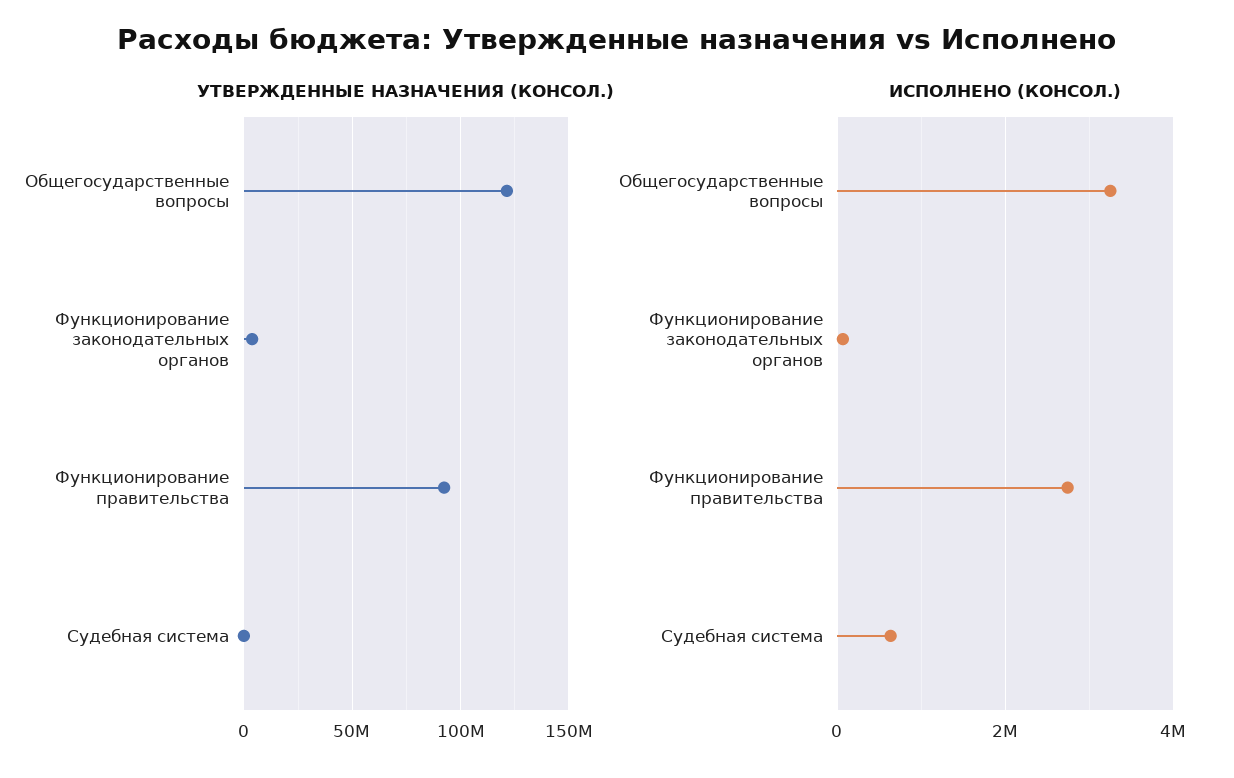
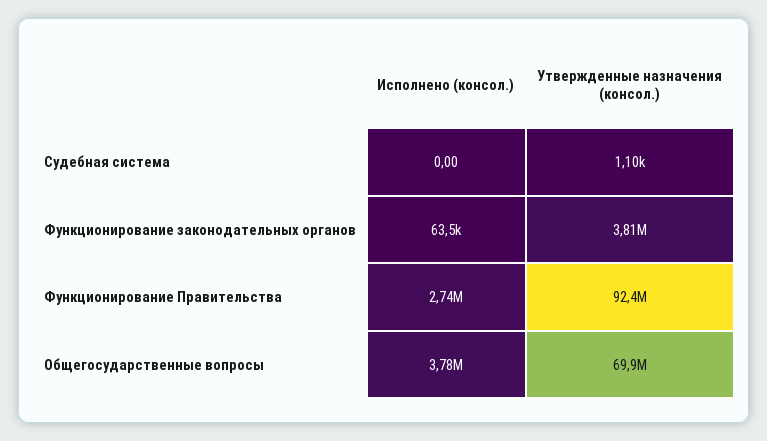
  {
    "УТВЕРЖДЕННЫЕ НАЗНАЧЕНИЯ (КОНСОЛ.)": {
-     "Общегосударственные вопросы": 120000000,
+     "Общегосударственные вопросы": 69900000,
      "Функционирование законодательных органов": 3810000,
      "Функционирование правительства": 92400000,
      "Судебная система": 1100
    },
    "ИСПОЛНЕНО (КОНСОЛ.)": {
-     "Общегосударственные вопросы": 3200000,
+     "Общегосударственные вопросы": 3780000,
      "Функционирование законодательных органов": 63500,
      "Функционирование правительства": 2740000,
-     "Судебная система": 600000
+     "Судебная система": 0
    }
  }

